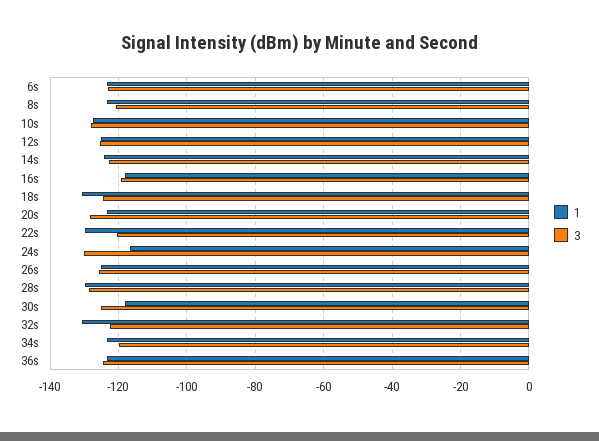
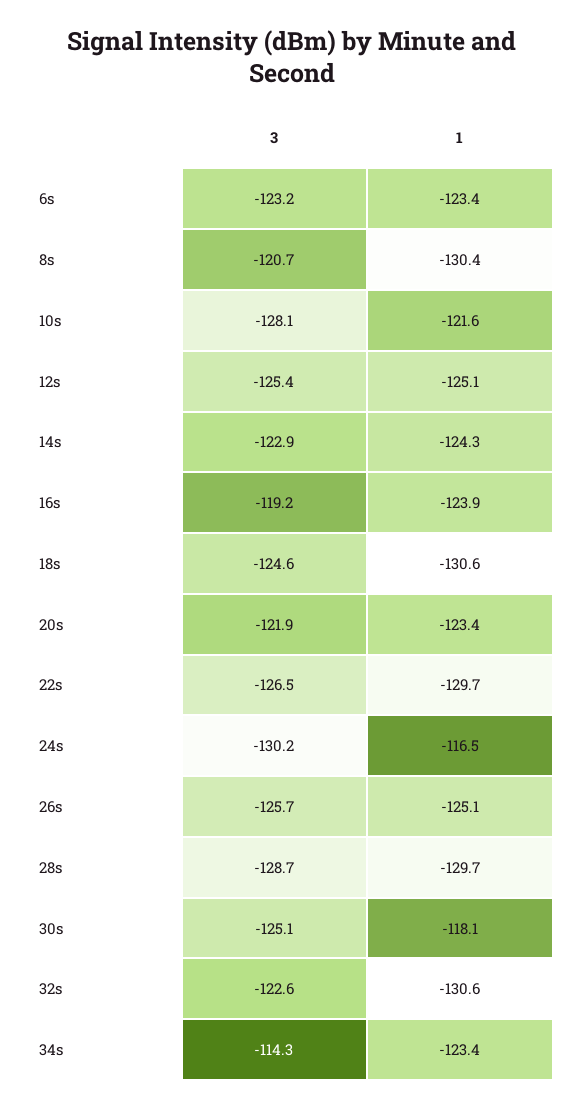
  {
    "1": {
      "6s": -123.4,
-     "8s": -124,
+     "8s": -130.4,
-     "10s": -128,
+     "10s": -121.6,
      "12s": -125.1,
      "14s": -124.3,
-     "16s": -118,
+     "16s": -123.9,
      "18s": -130.6,
      "20s": -123.4,
      "22s": -129.7,
      "24s": -116.5,
      "26s": -125.1,
      "28s": -129.7,
      "30s": -118.1,
      "32s": -130.6,
-     "34s": -123.4,
+     "34s": -123.4
-     "36s": -124
    },
    "3": {
      "6s": -123.2,
      "8s": -120.7,
      "10s": -128.1,
      "12s": -125.4,
      "14s": -122.9,
      "16s": -119.2,
      "18s": -124.6,
-     "20s": -128,
+     "20s": -121.9,
-     "22s": -120,
+     "22s": -126.5,
      "24s": -130.2,
      "26s": -125.7,
      "28s": -128.7,
      "30s": -125.1,
      "32s": -122.6,
-     "34s": -120,
+     "34s": -114.3
-     "36s": -124
    }
  }

